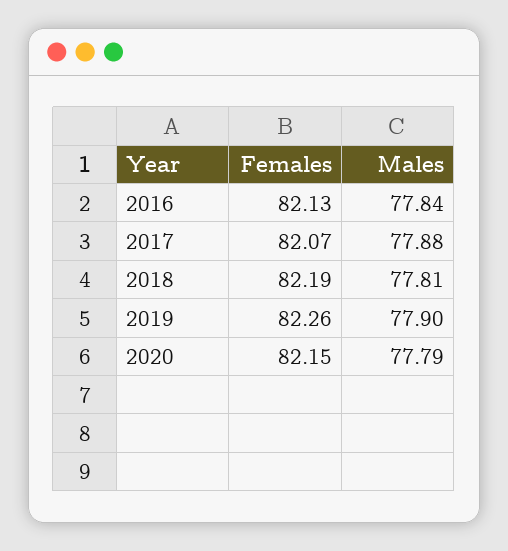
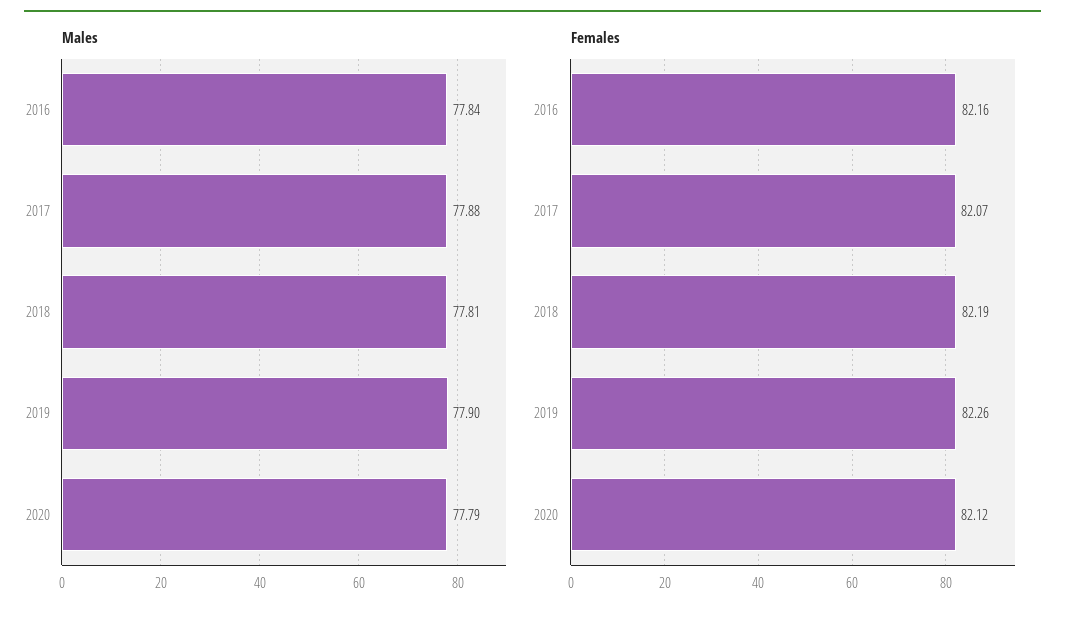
  {
    "Females": {
-     "2016": 82.13,
+     "2016": 82.16,
      "2017": 82.07,
      "2018": 82.19,
      "2019": 82.26,
-     "2020": 82.15
+     "2020": 82.12
    },
    "Males": {
      "2016": 77.84,
      "2017": 77.88,
      "2018": 77.81,
      "2019": 77.9,
      "2020": 77.79
    }
  }

